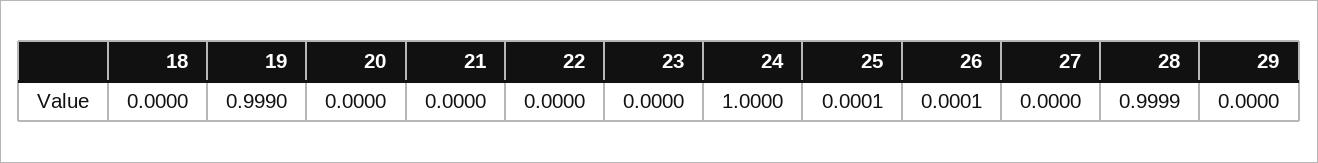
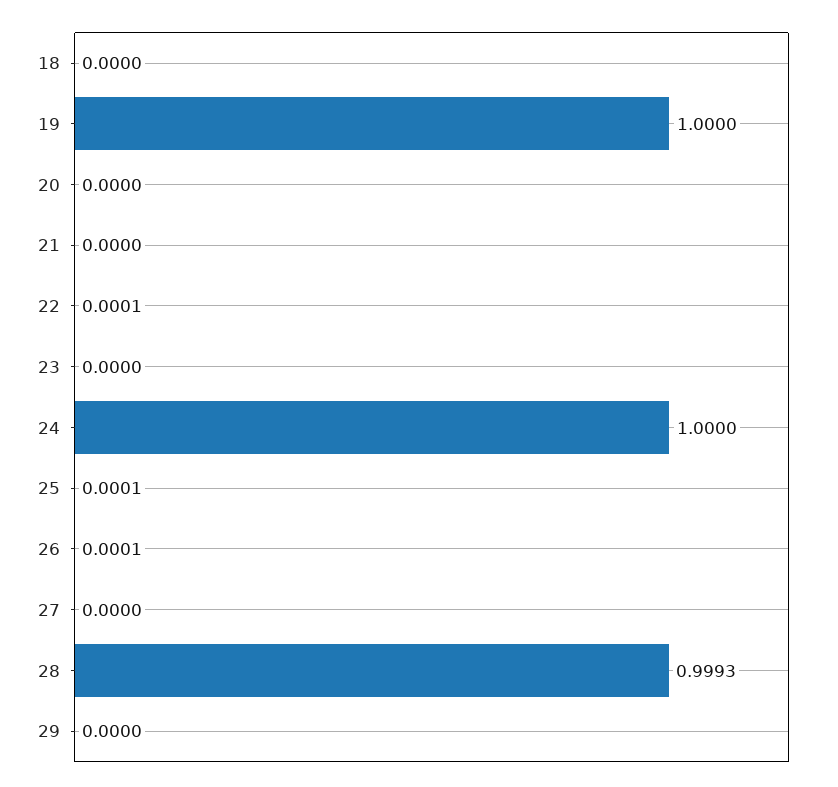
  {
    "18": 0,
-   "19": 0.999,
+   "19": 1,
    "20": 0,
    "21": 0,
-   "22": 0,
+   "22": 0.0001,
    "23": 0,
    "24": 1,
    "25": 0.0001,
    "26": 0.0001,
    "27": 0,
-   "28": 0.9999,
+   "28": 0.9993,
    "29": 0
  }

